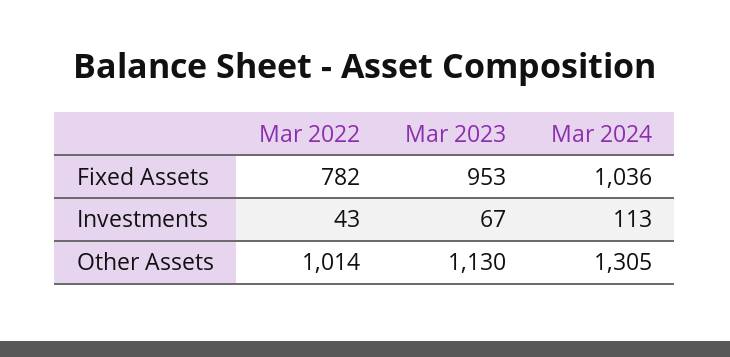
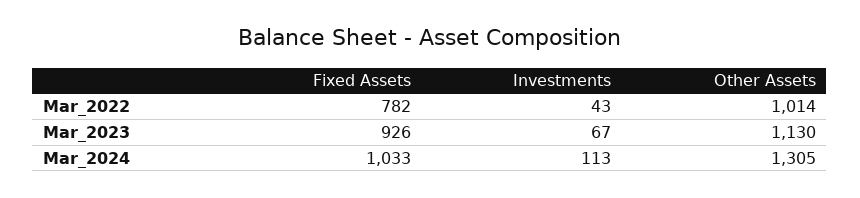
  {
    "Mar 2022": {
      "Fixed Assets": 782,
      "Investments": 43,
      "Other Assets": 1014
    },
    "Mar 2023": {
-     "Fixed Assets": 953,
+     "Fixed Assets": 926,
      "Investments": 67,
      "Other Assets": 1130
    },
    "Mar 2024": {
-     "Fixed Assets": 1036,
+     "Fixed Assets": 1033,
      "Investments": 113,
      "Other Assets": 1305
    }
  }

